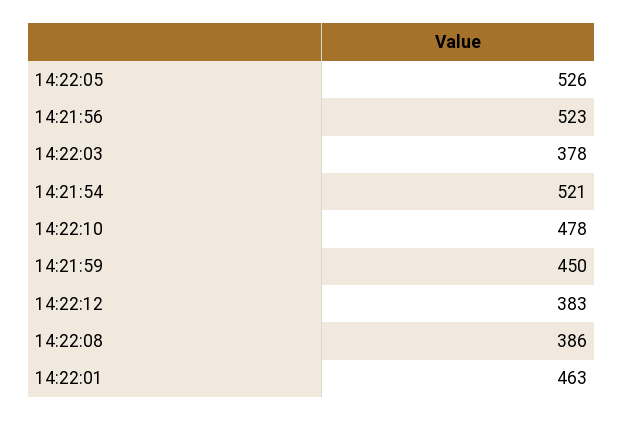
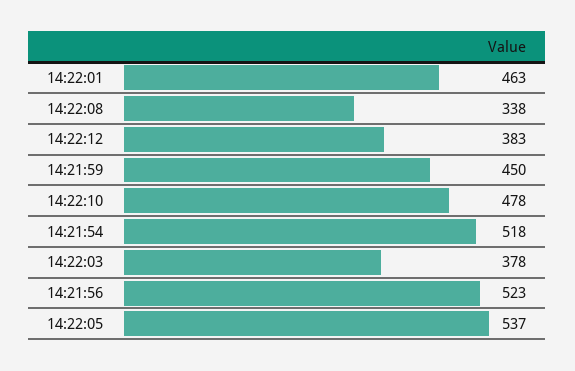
  {
-   "14:22:05": 526,
+   "14:22:05": 537,
    "14:21:56": 523,
    "14:22:03": 378,
-   "14:21:54": 521,
+   "14:21:54": 518,
    "14:22:10": 478,
    "14:21:59": 450,
    "14:22:12": 383,
-   "14:22:08": 386,
+   "14:22:08": 338,
    "14:22:01": 463
  }

